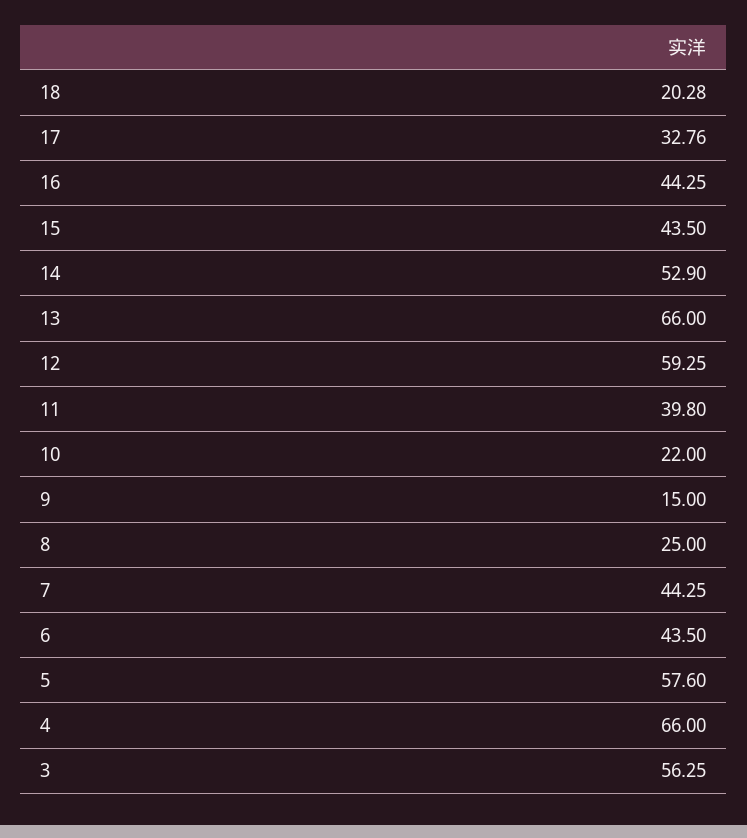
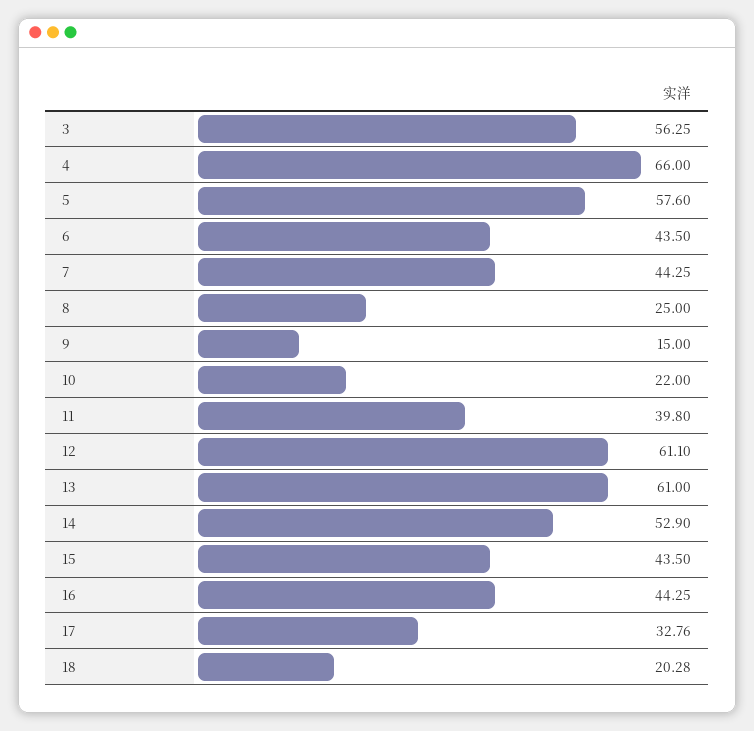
  {
    "18": 20.28,
    "17": 32.76,
    "16": 44.25,
    "15": 43.5,
    "14": 52.9,
-   "13": 66,
+   "13": 61,
-   "12": 59.25,
+   "12": 61.1,
    "11": 39.8,
    "10": 22,
    "9": 15,
    "8": 25,
    "7": 44.25,
    "6": 43.5,
    "5": 57.6,
    "4": 66,
    "3": 56.25
  }

